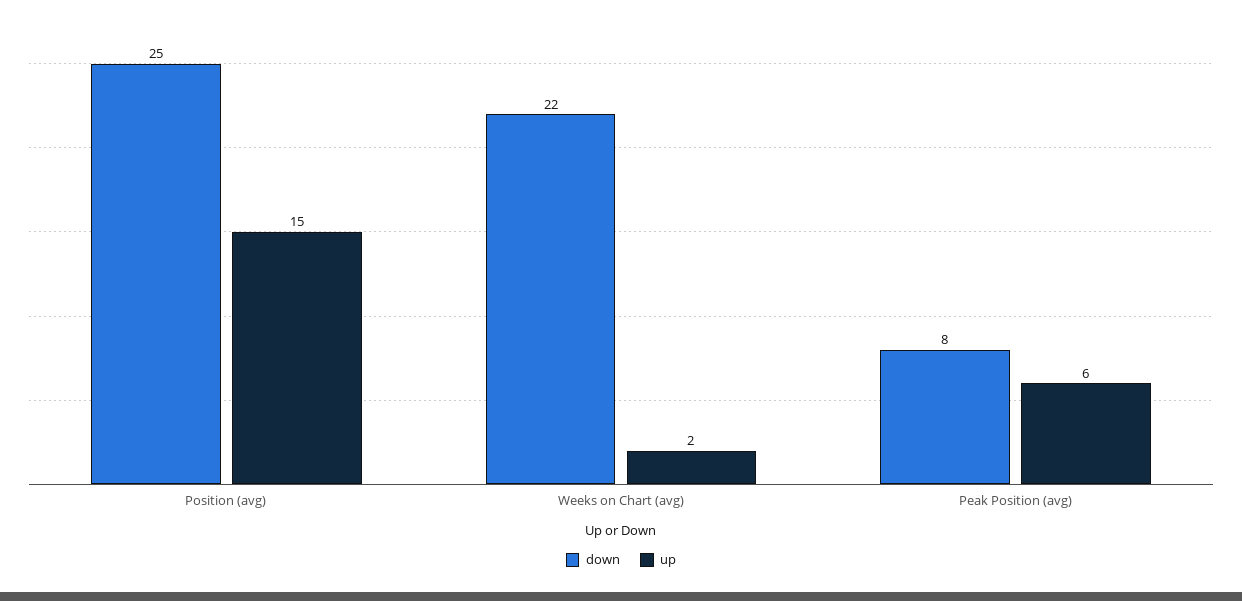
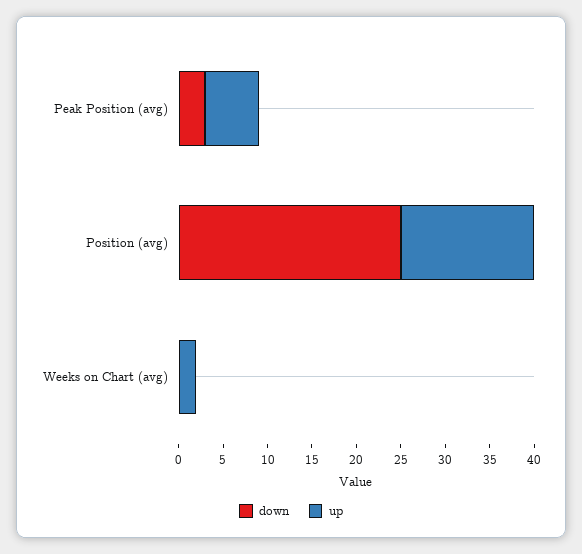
  {
    "down": {
      "Position (avg)": 25,
-     "Weeks on Chart (avg)": 22,
+     "Weeks on Chart (avg)": 0,
-     "Peak Position (avg)": 8
+     "Peak Position (avg)": 3
    },
    "up": {
      "Position (avg)": 15,
      "Weeks on Chart (avg)": 2,
      "Peak Position (avg)": 6
    }
  }

